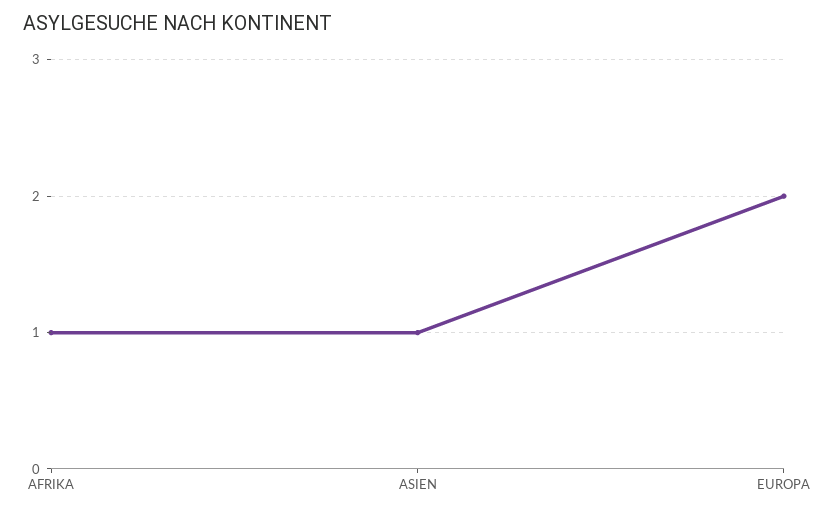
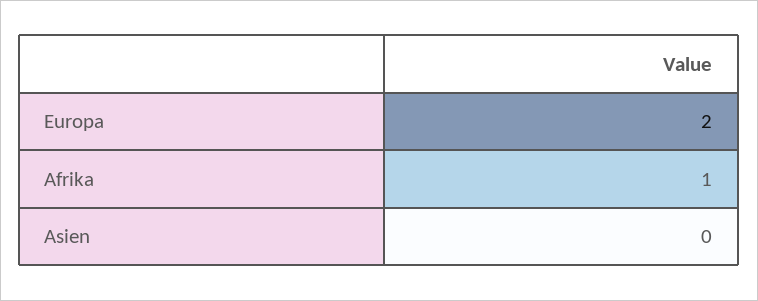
  {
    "AFRIKA": 1,
-   "ASIEN": 1,
+   "ASIEN": 0,
    "EUROPA": 2
  }

